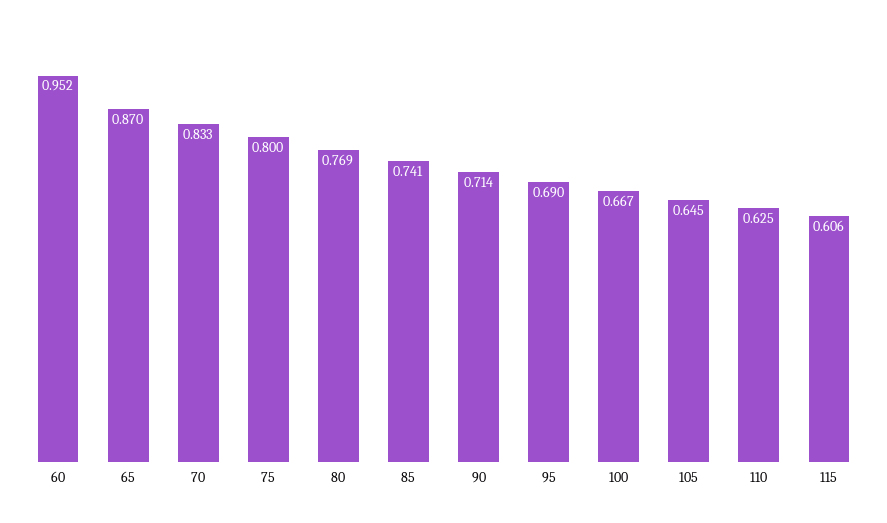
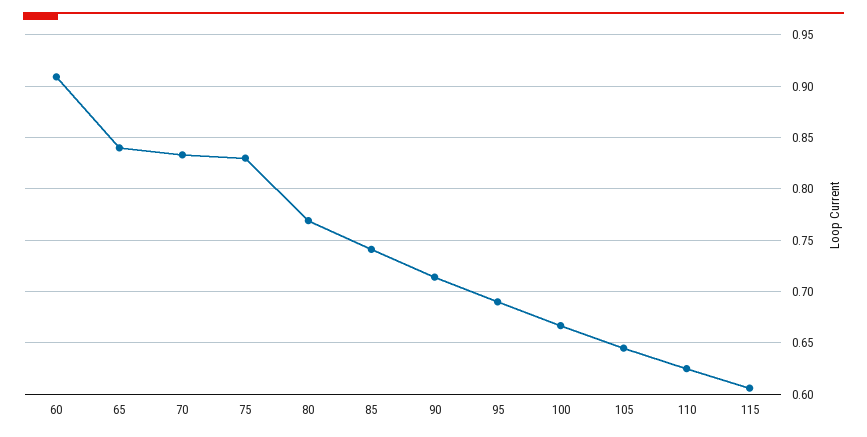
  {
-   "60": 0.952,
+   "60": 0.91,
-   "65": 0.87,
+   "65": 0.84,
    "70": 0.833,
-   "75": 0.8,
+   "75": 0.83,
    "80": 0.769,
    "85": 0.741,
    "90": 0.714,
    "95": 0.69,
    "100": 0.667,
    "105": 0.645,
    "110": 0.625,
    "115": 0.606
  }

